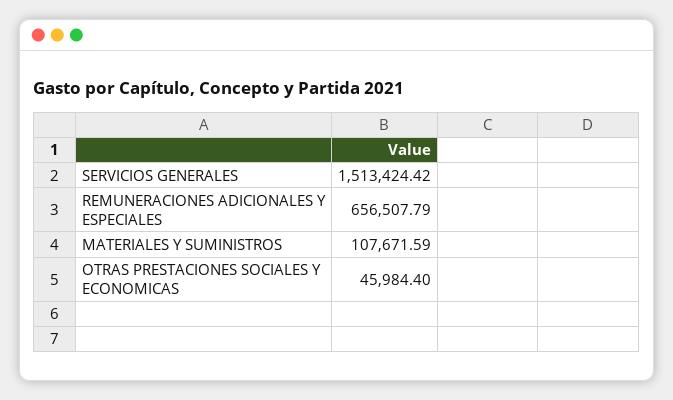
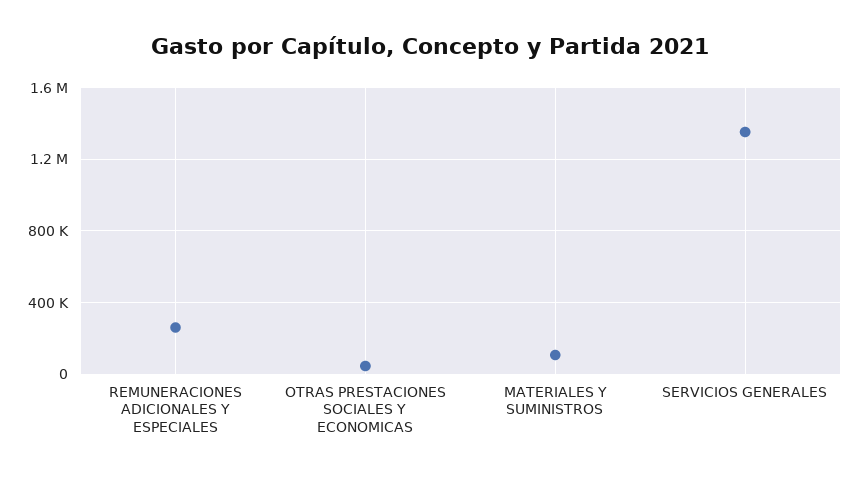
  {
-   "SERVICIOS GENERALES": 1513424.42,
+   "SERVICIOS GENERALES": 1350000,
-   "REMUNERACIONES ADICIONALES Y ESPECIALES": 656507.79,
+   "REMUNERACIONES ADICIONALES Y ESPECIALES": 250000,
    "MATERIALES Y SUMINISTROS": 107671.59,
    "OTRAS PRESTACIONES SOCIALES Y ECONOMICAS": 45984.4
  }

